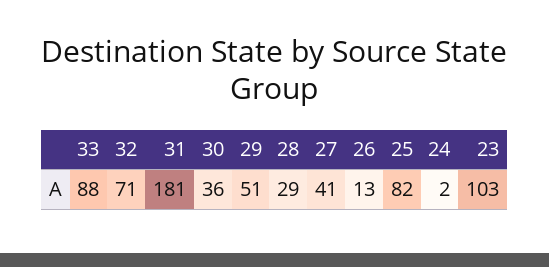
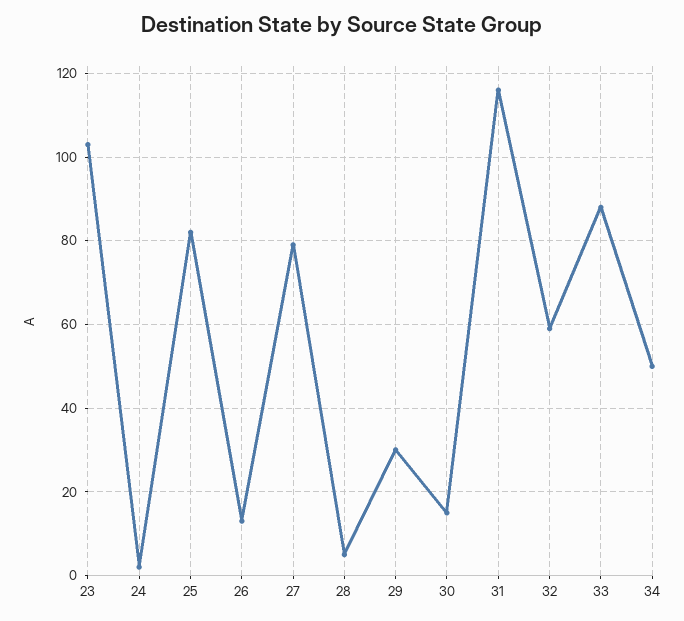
  {
    "33": 88,
-   "32": 71,
+   "32": 60,
-   "31": 181,
+   "31": 115,
-   "30": 36,
+   "30": 15,
-   "29": 51,
+   "29": 30,
-   "28": 29,
+   "28": 5,
-   "27": 41,
+   "27": 80,
    "26": 13,
    "25": 82,
    "24": 2,
-   "23": 103
+   "23": 103,
+   "34": 50
  }

